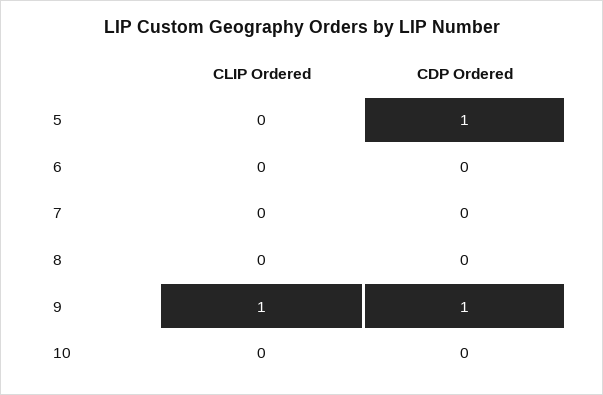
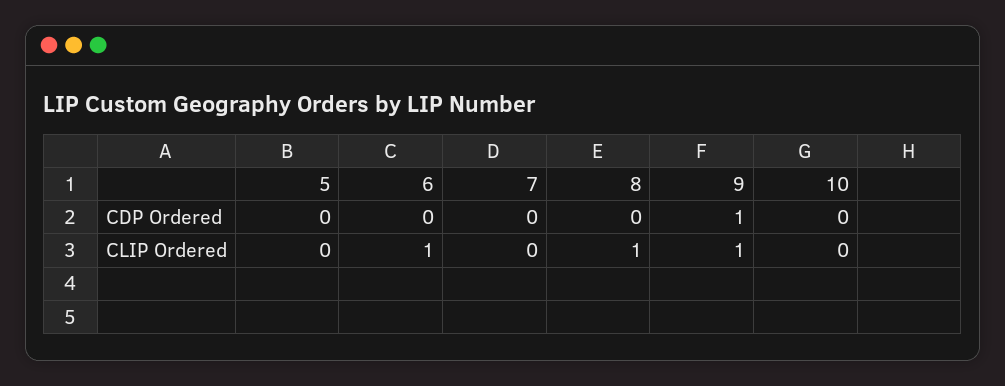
  {
    "CLIP Ordered": {
      "5": 0,
-     "6": 0,
+     "6": 1,
      "7": 0,
-     "8": 0,
+     "8": 1,
      "9": 1,
      "10": 0
    },
    "CDP Ordered": {
-     "5": 1,
+     "5": 0,
      "6": 0,
      "7": 0,
      "8": 0,
      "9": 1,
      "10": 0
    }
  }

